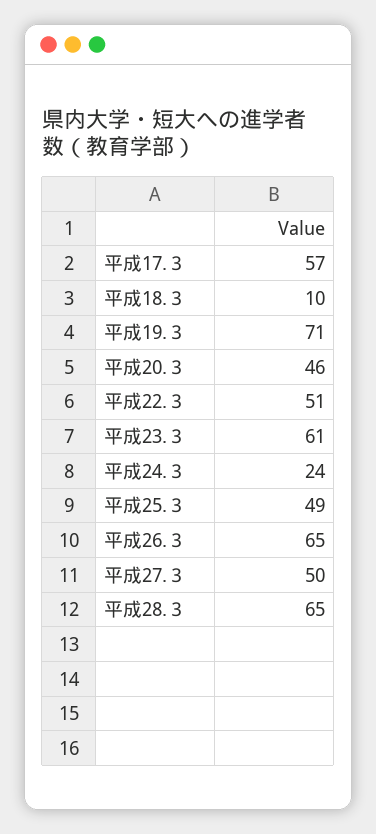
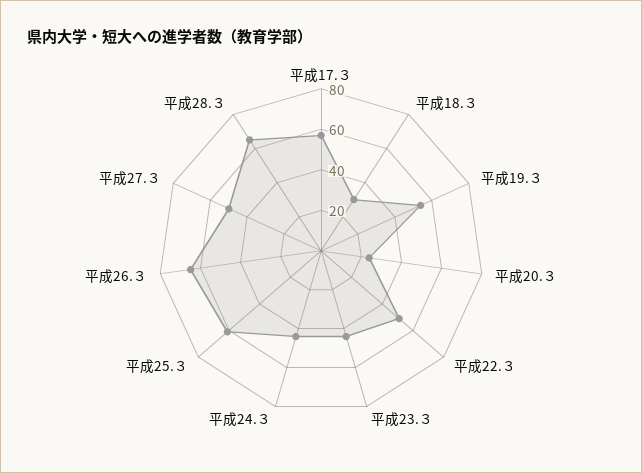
  {
    "平成17.３": 57,
-   "平成18.３": 10,
+   "平成18.３": 30,
-   "平成19.３": 71,
+   "平成19.３": 55,
-   "平成20.３": 46,
+   "平成20.３": 25,
    "平成22.３": 51,
-   "平成23.３": 61,
+   "平成23.３": 45,
-   "平成24.３": 24,
+   "平成24.３": 45,
-   "平成25.３": 49,
+   "平成25.３": 60,
    "平成26.３": 65,
    "平成27.３": 50,
    "平成28.３": 65
  }

